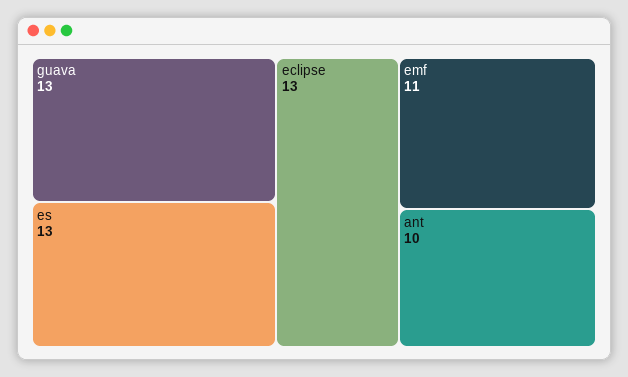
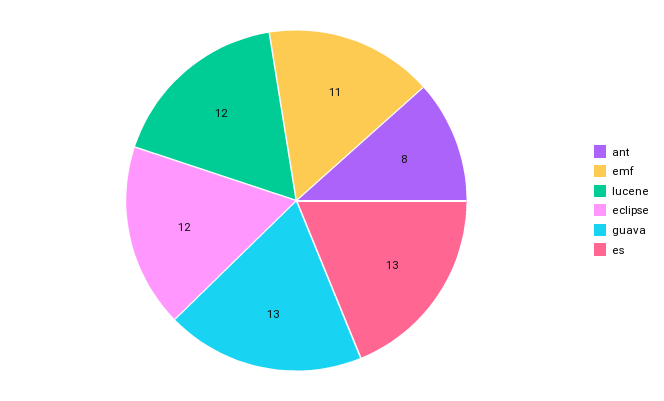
  {
    "guava": 13,
    "es": 13,
-   "eclipse": 13,
+   "eclipse": 12,
    "emf": 11,
-   "ant": 10
+   "ant": 8,
+   "lucene": 12
  }

